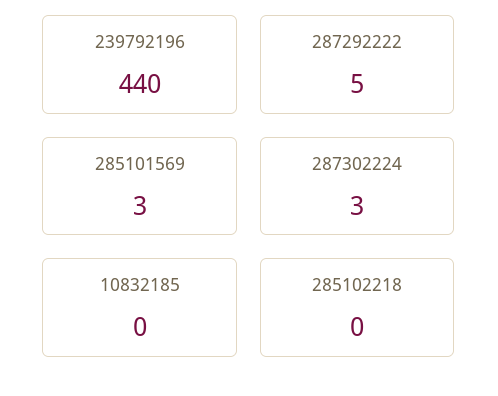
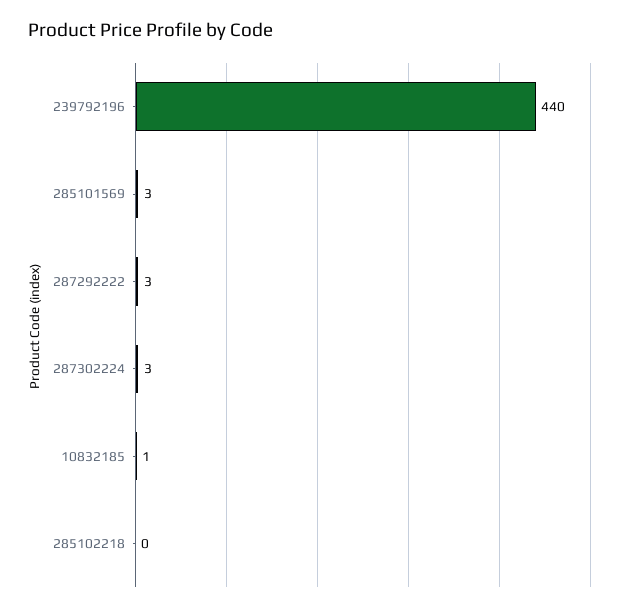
  {
    "239792196": 440,
-   "287292222": 5,
+   "287292222": 3,
    "285101569": 3,
    "287302224": 3,
-   "10832185": 0,
+   "10832185": 1,
    "285102218": 0
  }

